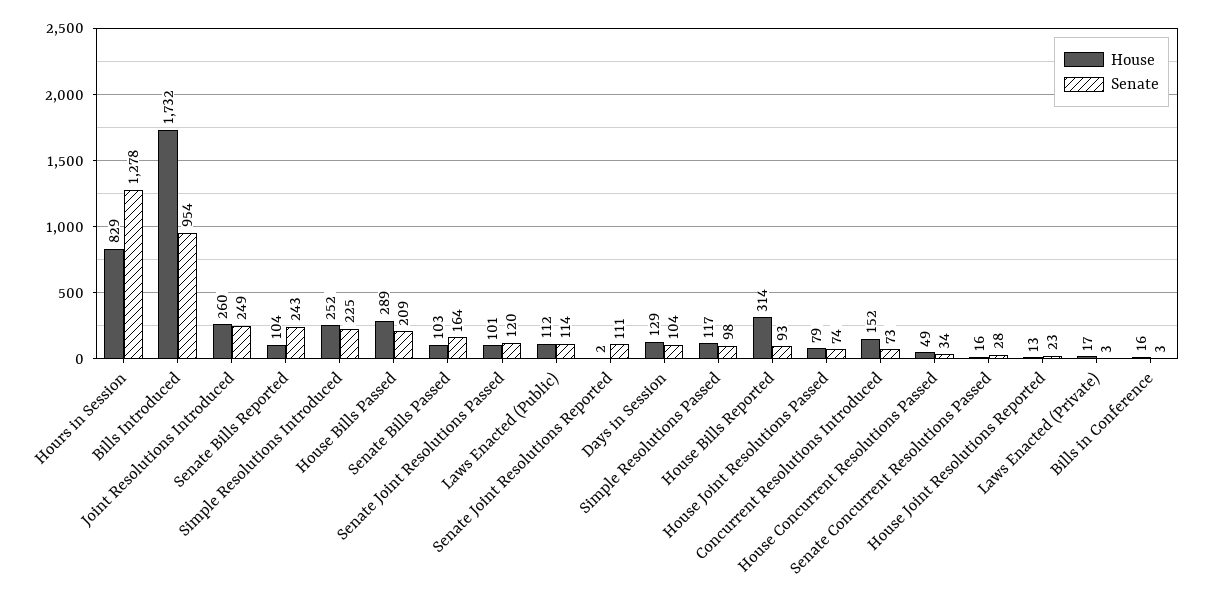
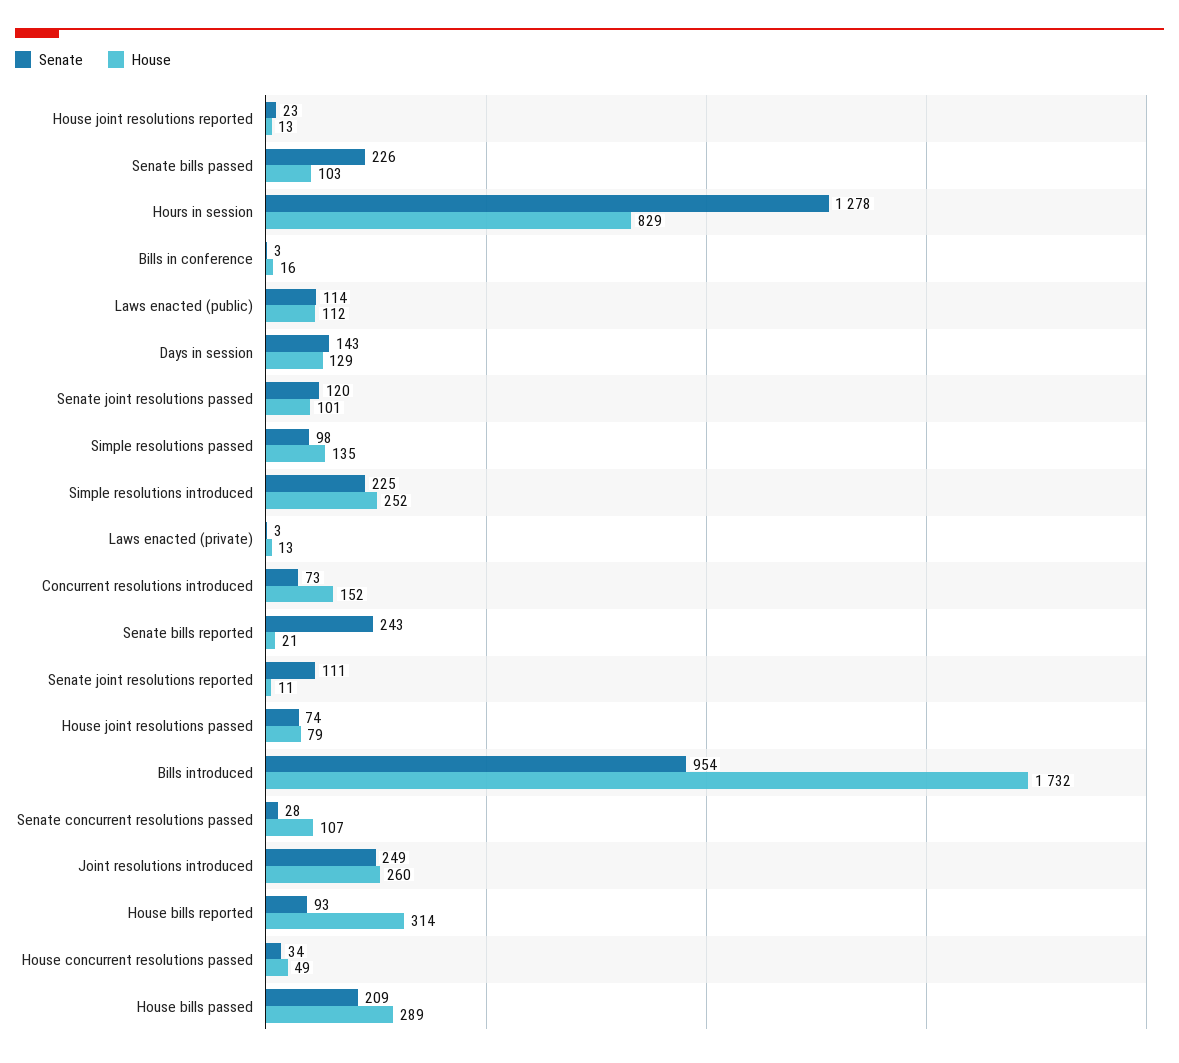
  {
    "House": {
      "Hours in Session": 829,
      "Bills Introduced": 1732,
      "Joint Resolutions Introduced": 260,
-     "Senate Bills Reported": 104,
+     "Senate Bills Reported": 21,
      "Simple Resolutions Introduced": 252,
      "House Bills Passed": 289,
      "Senate Bills Passed": 103,
      "Senate Joint Resolutions Passed": 101,
      "Laws Enacted (Public)": 112,
-     "Senate Joint Resolutions Reported": 2,
+     "Senate Joint Resolutions Reported": 11,
      "Days in Session": 129,
-     "Simple Resolutions Passed": 117,
+     "Simple Resolutions Passed": 135,
      "House Bills Reported": 314,
      "House Joint Resolutions Passed": 79,
      "Concurrent Resolutions Introduced": 152,
      "House Concurrent Resolutions Passed": 49,
-     "Senate Concurrent Resolutions Passed": 16,
+     "Senate Concurrent Resolutions Passed": 107,
      "House Joint Resolutions Reported": 13,
-     "Laws Enacted (Private)": 17,
+     "Laws Enacted (Private)": 13,
      "Bills in Conference": 16
    },
    "Senate": {
      "Hours in Session": 1278,
      "Bills Introduced": 954,
      "Joint Resolutions Introduced": 249,
      "Senate Bills Reported": 243,
      "Simple Resolutions Introduced": 225,
      "House Bills Passed": 209,
-     "Senate Bills Passed": 164,
+     "Senate Bills Passed": 226,
      "Senate Joint Resolutions Passed": 120,
      "Laws Enacted (Public)": 114,
      "Senate Joint Resolutions Reported": 111,
-     "Days in Session": 104,
+     "Days in Session": 143,
      "Simple Resolutions Passed": 98,
      "House Bills Reported": 93,
      "House Joint Resolutions Passed": 74,
      "Concurrent Resolutions Introduced": 73,
      "House Concurrent Resolutions Passed": 34,
      "Senate Concurrent Resolutions Passed": 28,
      "House Joint Resolutions Reported": 23,
      "Laws Enacted (Private)": 3,
      "Bills in Conference": 3
    }
  }

